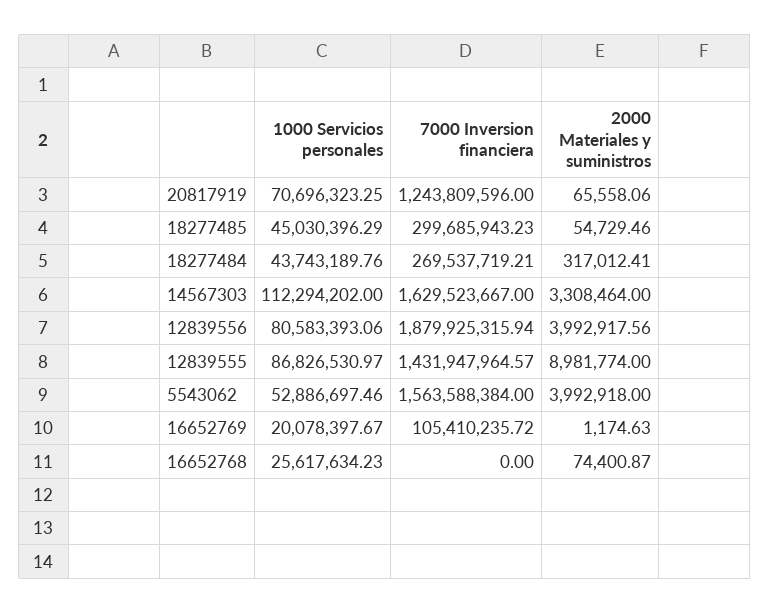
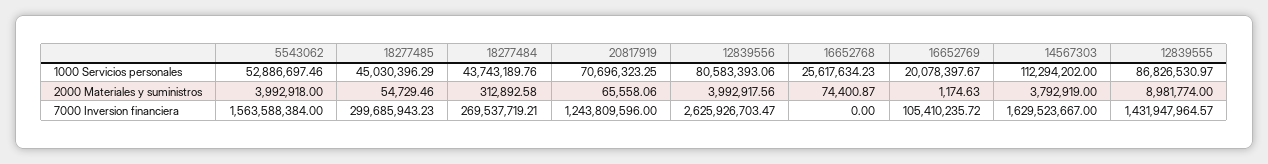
  {
    "1000 Servicios personales": {
      "20817919": 70696323.25,
      "18277485": 45030396.29,
      "18277484": 43743189.76,
      "14567303": 112294202,
      "12839556": 80583393.06,
      "12839555": 86826530.97,
      "5543062": 52886697.46,
      "16652769": 20078397.67,
      "16652768": 25617634.23
    },
    "7000 Inversion financiera": {
      "20817919": 1243809596,
      "18277485": 299685943.23,
      "18277484": 269537719.21,
      "14567303": 1629523667,
-     "12839556": 1879925315.94,
+     "12839556": 2625926703.47,
      "12839555": 1431947964.57,
      "5543062": 1563588384,
      "16652769": 105410235.72,
      "16652768": 0
    },
    "2000 Materiales y suministros": {
      "20817919": 65558.06,
      "18277485": 54729.46,
-     "18277484": 317012.41,
+     "18277484": 312892.58,
-     "14567303": 3308464,
+     "14567303": 3792919,
      "12839556": 3992917.56,
      "12839555": 8981774,
      "5543062": 3992918,
      "16652769": 1174.63,
      "16652768": 74400.87
    }
  }

